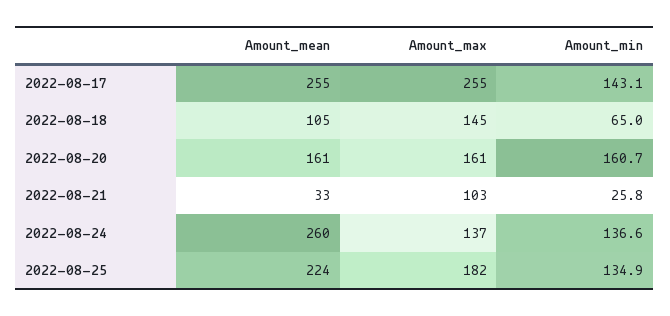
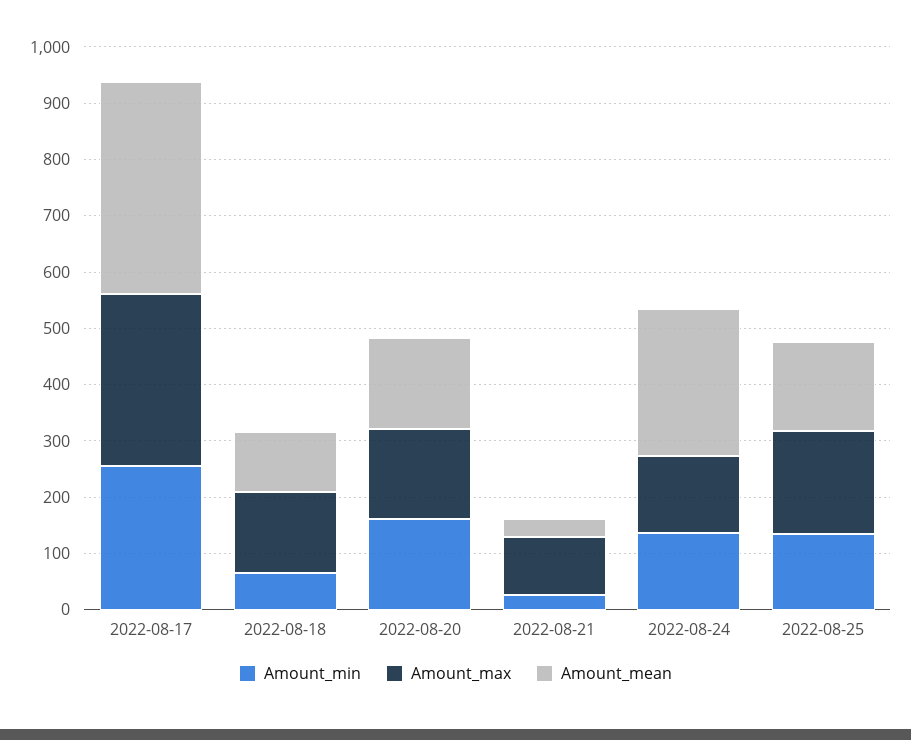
  {
    "Amount_mean": {
-     "2022-08-17": 255,
+     "2022-08-17": 380,
      "2022-08-18": 105,
      "2022-08-20": 161,
      "2022-08-21": 33,
      "2022-08-24": 260,
-     "2022-08-25": 224
+     "2022-08-25": 160
    },
    "Amount_max": {
-     "2022-08-17": 255,
+     "2022-08-17": 300,
      "2022-08-18": 145,
      "2022-08-20": 161,
      "2022-08-21": 103,
      "2022-08-24": 137,
      "2022-08-25": 182
    },
    "Amount_min": {
-     "2022-08-17": 143.1,
+     "2022-08-17": 260,
      "2022-08-18": 65,
      "2022-08-20": 160.7,
      "2022-08-21": 25.8,
      "2022-08-24": 136.6,
      "2022-08-25": 134.9
    }
  }

